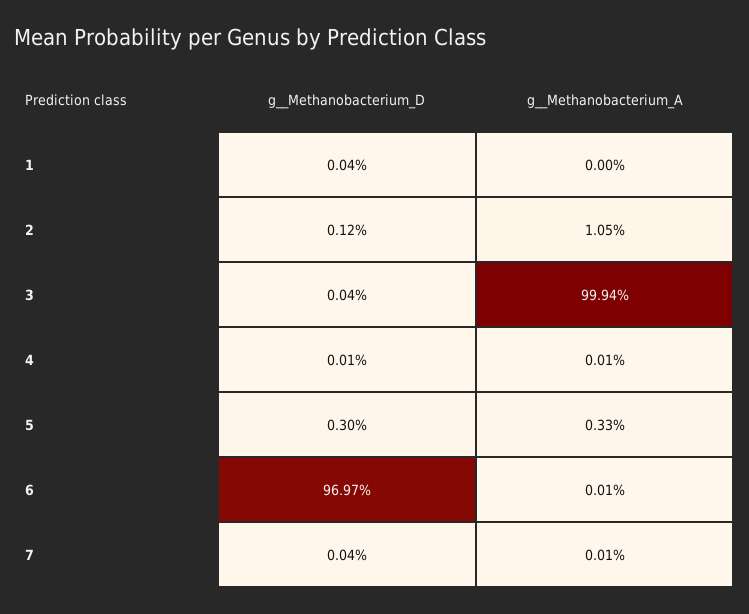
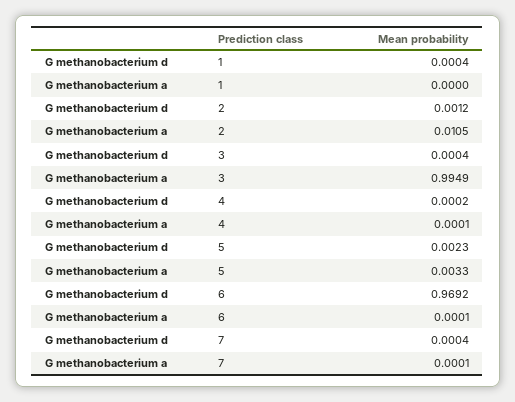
  {
    "g__Methanobacterium_D": {
      "1": 0.0004,
      "2": 0.0012,
      "3": 0.0004,
-     "4": 0.0001,
+     "4": 0.0002,
-     "5": 0.003,
+     "5": 0.0023,
-     "6": 0.9697,
+     "6": 0.9692,
      "7": 0.0004
    },
    "g__Methanobacterium_A": {
      "1": 0,
      "2": 0.0105,
-     "3": 0.9994,
+     "3": 0.9949,
      "4": 0.0001,
      "5": 0.0033,
      "6": 0.0001,
      "7": 0.0001
    }
  }

